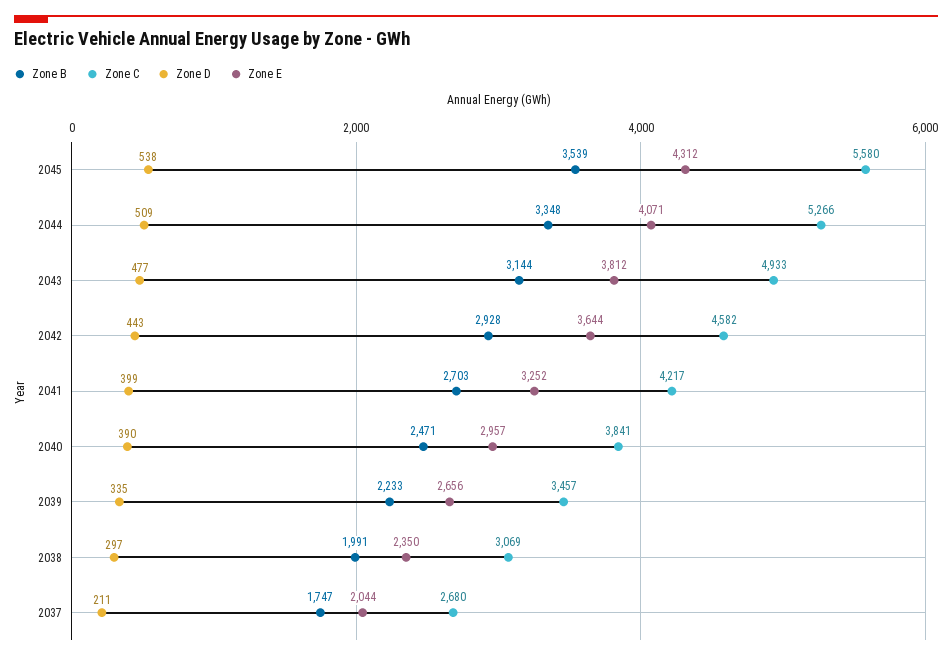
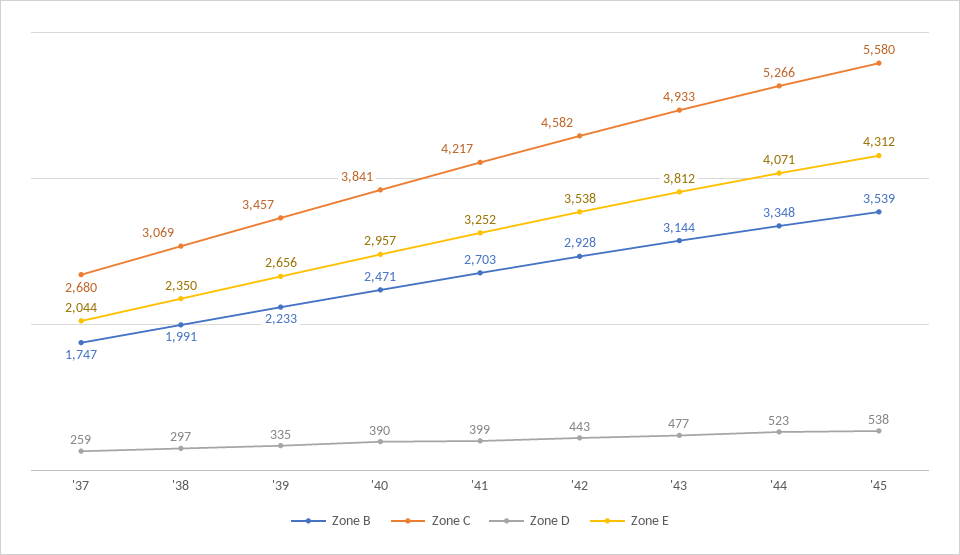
  {
    "Zone B": {
      "2045": 3539,
      "2044": 3348,
      "2043": 3144,
      "2042": 2928,
      "2041": 2703,
      "2040": 2471,
      "2039": 2233,
      "2038": 1991,
      "2037": 1747
    },
    "Zone C": {
      "2045": 5580,
      "2044": 5266,
      "2043": 4933,
      "2042": 4582,
      "2041": 4217,
      "2040": 3841,
      "2039": 3457,
      "2038": 3069,
      "2037": 2680
    },
    "Zone D": {
      "2045": 538,
-     "2044": 509,
+     "2044": 523,
      "2043": 477,
      "2042": 443,
      "2041": 399,
      "2040": 390,
      "2039": 335,
      "2038": 297,
-     "2037": 211
+     "2037": 259
    },
    "Zone E": {
      "2045": 4312,
      "2044": 4071,
      "2043": 3812,
-     "2042": 3644,
+     "2042": 3538,
      "2041": 3252,
      "2040": 2957,
      "2039": 2656,
      "2038": 2350,
      "2037": 2044
    }
  }

